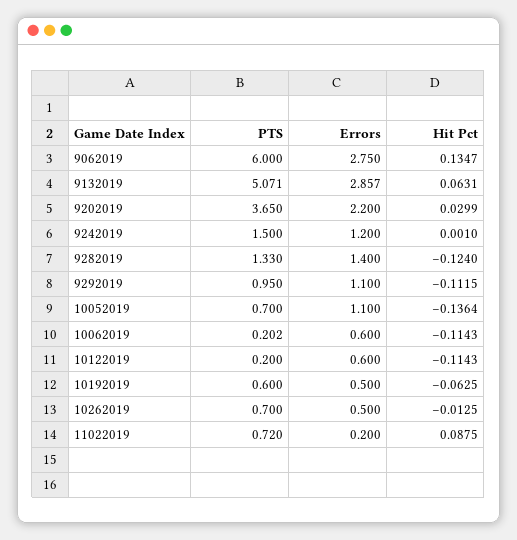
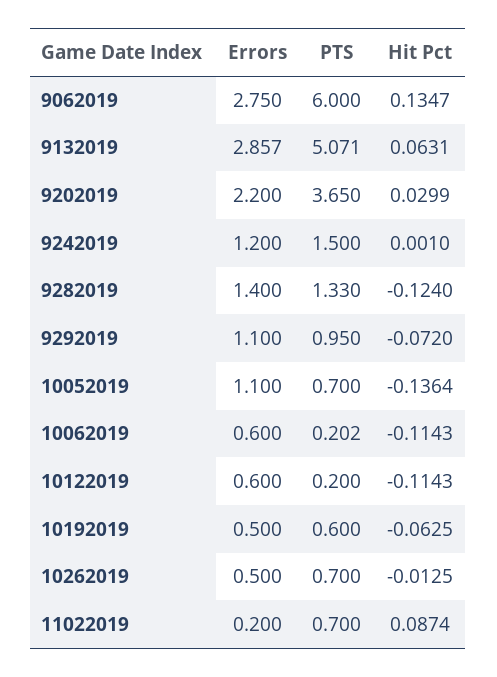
  {
    "PTS": {
      "9062019": 6,
      "9132019": 5.071,
      "9202019": 3.65,
      "9242019": 1.5,
      "9282019": 1.33,
      "9292019": 0.95,
      "10052019": 0.7,
      "10062019": 0.202,
      "10122019": 0.2,
      "10192019": 0.6,
      "10262019": 0.7,
-     "11022019": 0.72
+     "11022019": 0.7
    },
    "Errors": {
      "9062019": 2.75,
      "9132019": 2.857,
      "9202019": 2.2,
      "9242019": 1.2,
      "9282019": 1.4,
      "9292019": 1.1,
      "10052019": 1.1,
      "10062019": 0.6,
      "10122019": 0.6,
      "10192019": 0.5,
      "10262019": 0.5,
      "11022019": 0.2
    },
    "Hit Pct": {
      "9062019": 0.1347,
      "9132019": 0.0631,
      "9202019": 0.0299,
      "9242019": 0.001,
      "9282019": -0.124,
-     "9292019": -0.1115,
+     "9292019": -0.072,
      "10052019": -0.1364,
      "10062019": -0.1143,
      "10122019": -0.1143,
      "10192019": -0.0625,
      "10262019": -0.0125,
-     "11022019": 0.0875
+     "11022019": 0.0874
    }
  }

